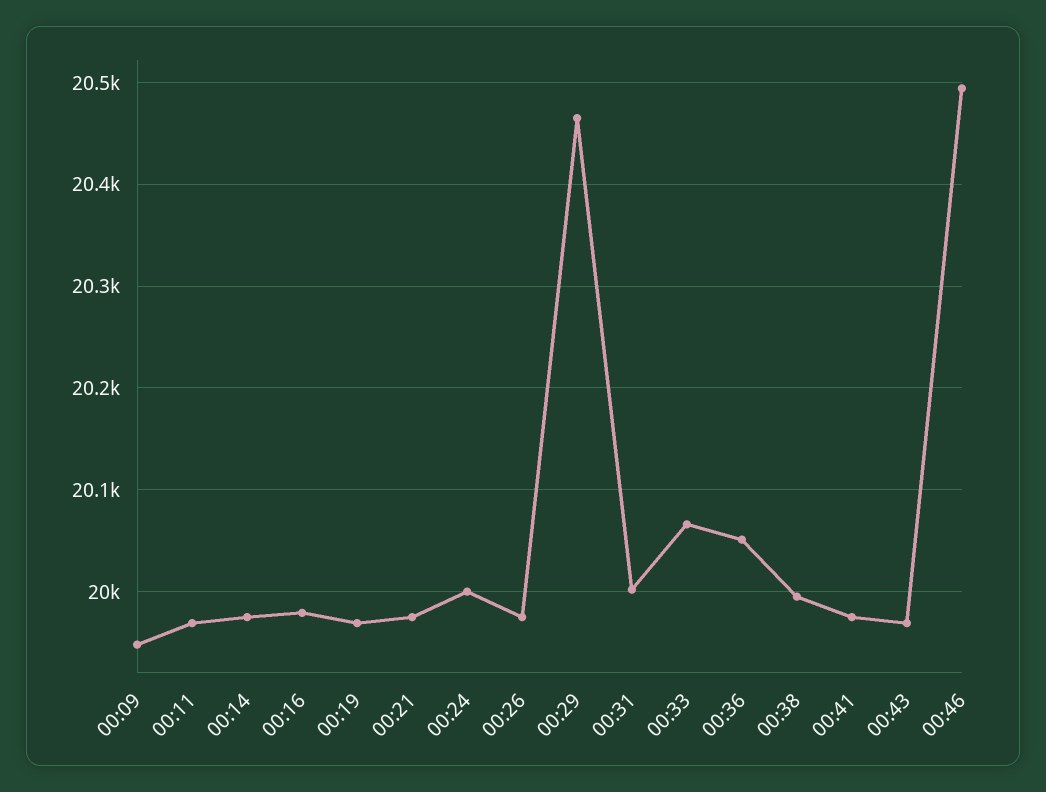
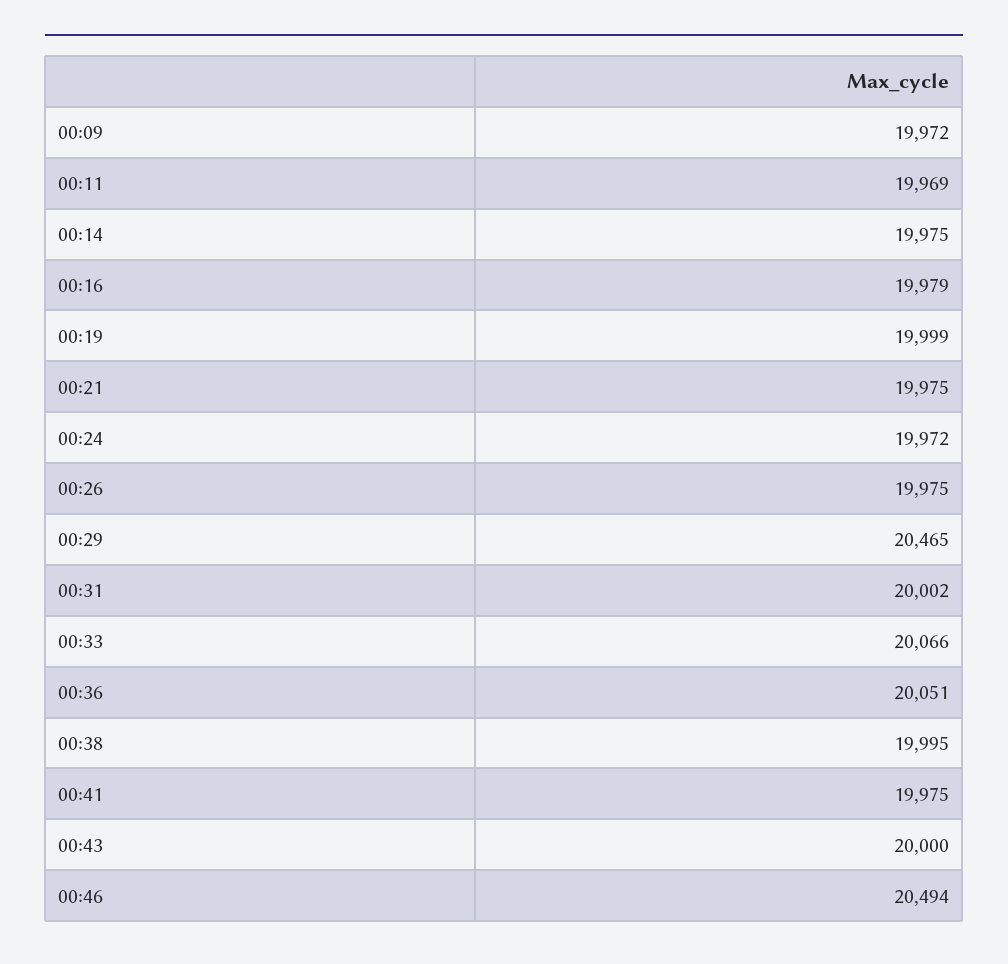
  {
-   "00:09": 19950,
+   "00:09": 19972,
    "00:11": 19969,
    "00:14": 19975,
    "00:16": 19979,
-   "00:19": 19970,
+   "00:19": 19999,
    "00:21": 19975,
-   "00:24": 20000,
+   "00:24": 19972,
    "00:26": 19975,
    "00:29": 20465,
    "00:31": 20002,
    "00:33": 20066,
    "00:36": 20051,
    "00:38": 19995,
    "00:41": 19975,
-   "00:43": 19970,
+   "00:43": 20000,
    "00:46": 20494
  }

